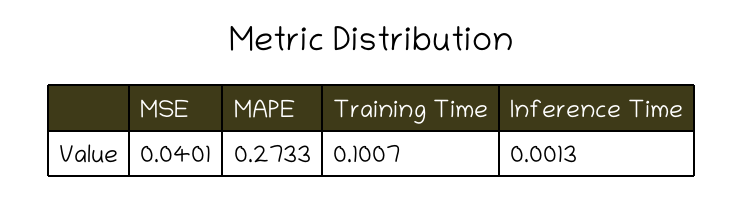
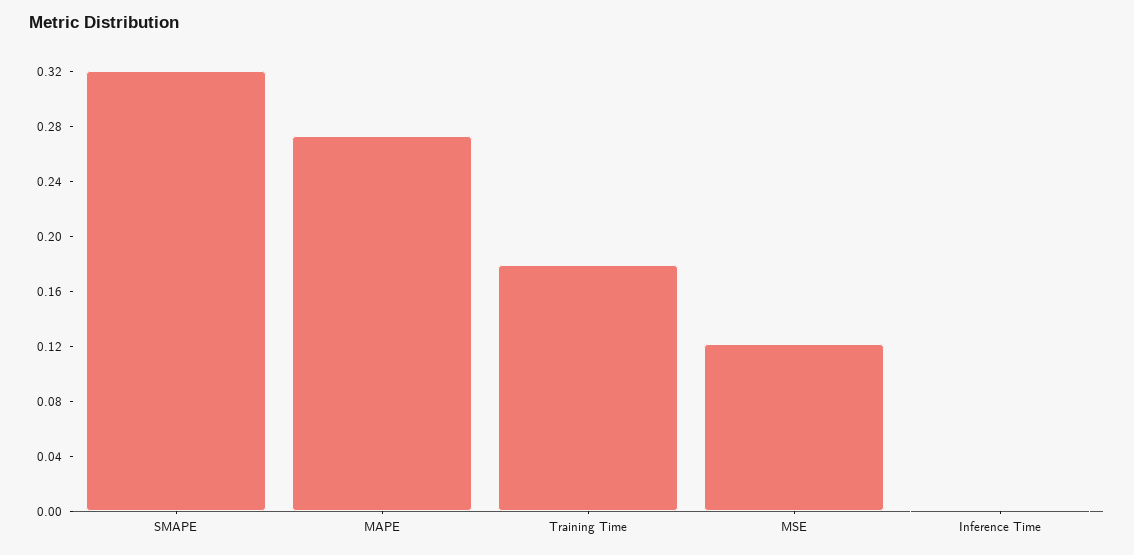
  {
-   "MSE": 0.0401,
+   "MSE": 0.12,
    "MAPE": 0.2733,
-   "Training Time": 0.1007,
+   "Training Time": 0.18,
-   "Inference Time": 0.0013
+   "Inference Time": 0.0013,
+   "SMAPE": 0.32
  }

